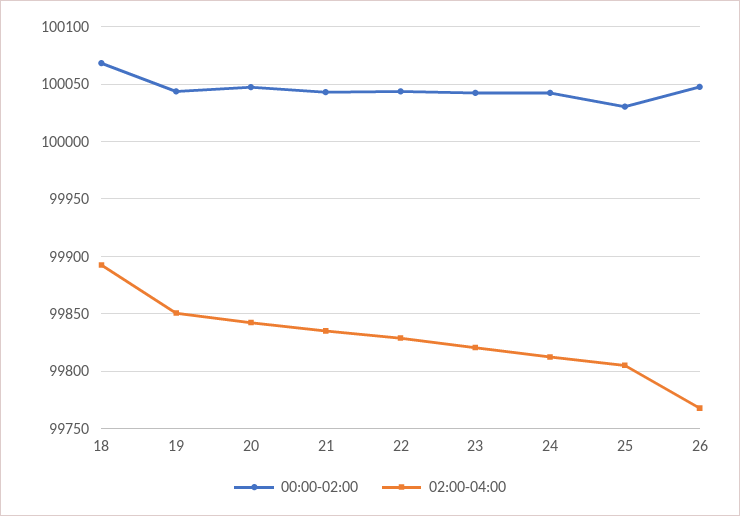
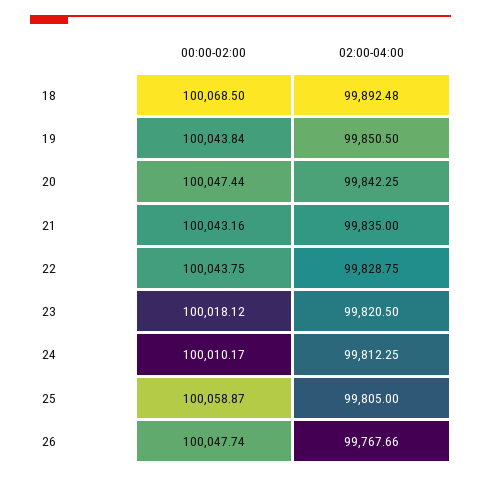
  {
    "00:00-02:00": {
      "18": 100068.5,
      "19": 100043.84,
      "20": 100047.44,
      "21": 100043.16,
      "22": 100043.75,
-     "23": 100040,
+     "23": 100018.12,
-     "24": 100040,
+     "24": 100010.17,
-     "25": 100030,
+     "25": 100058.87,
      "26": 100047.74
    },
    "02:00-04:00": {
      "18": 99892.48,
      "19": 99850.5,
      "20": 99842.25,
      "21": 99835,
      "22": 99828.75,
      "23": 99820.5,
      "24": 99812.25,
      "25": 99805,
      "26": 99767.66
    }
  }

